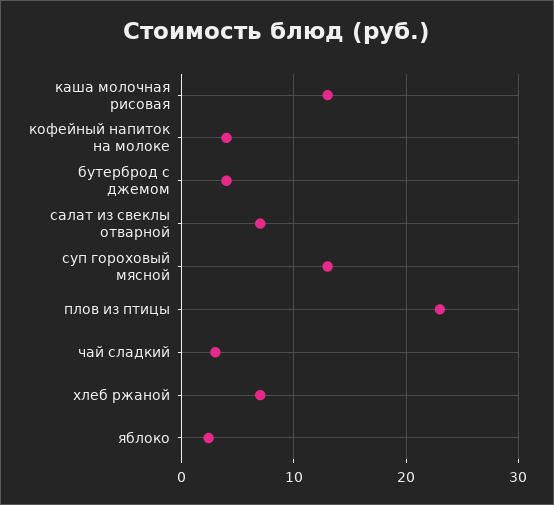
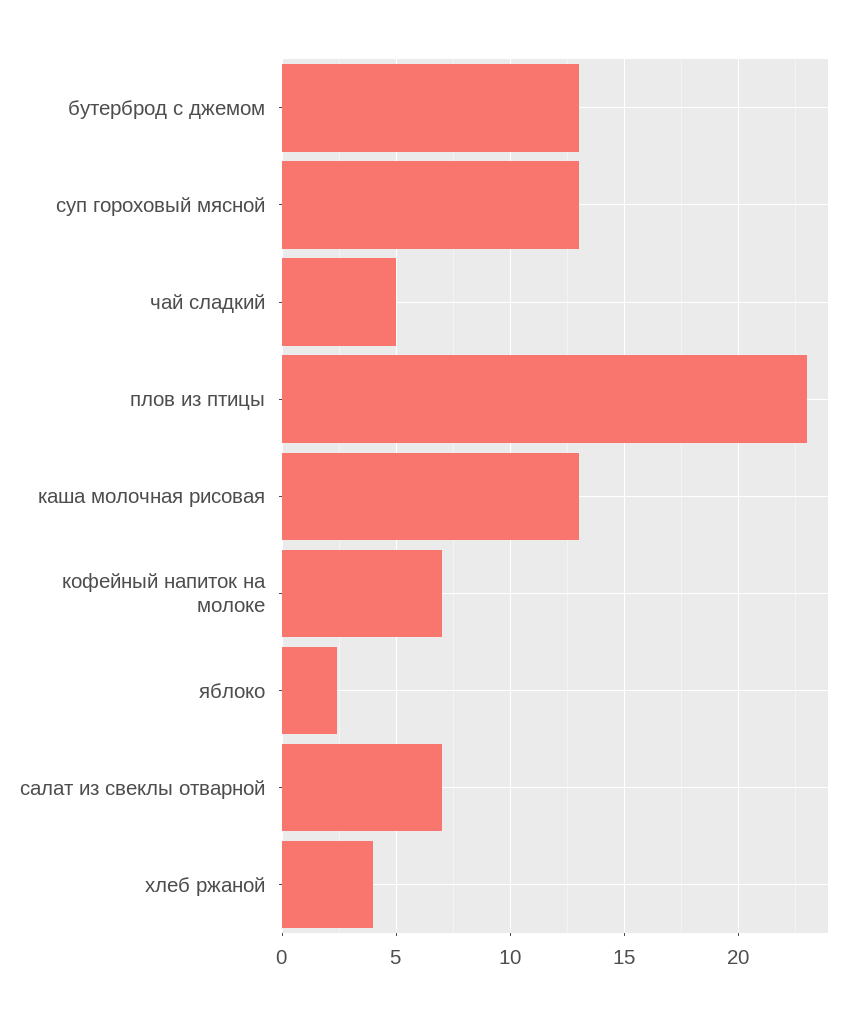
  {
    "каша молочная рисовая": 13,
-   "кофейный напиток на молоке": 4,
+   "кофейный напиток на молоке": 7,
-   "бутерброд с джемом": 4,
+   "бутерброд с джемом": 13,
    "салат из свеклы отварной": 7,
    "суп гороховый мясной": 13,
    "плов из птицы": 23,
-   "чай сладкий": 3,
+   "чай сладкий": 5,
-   "хлеб ржаной": 7,
+   "хлеб ржаной": 4,
    "яблоко": 2.5
  }

